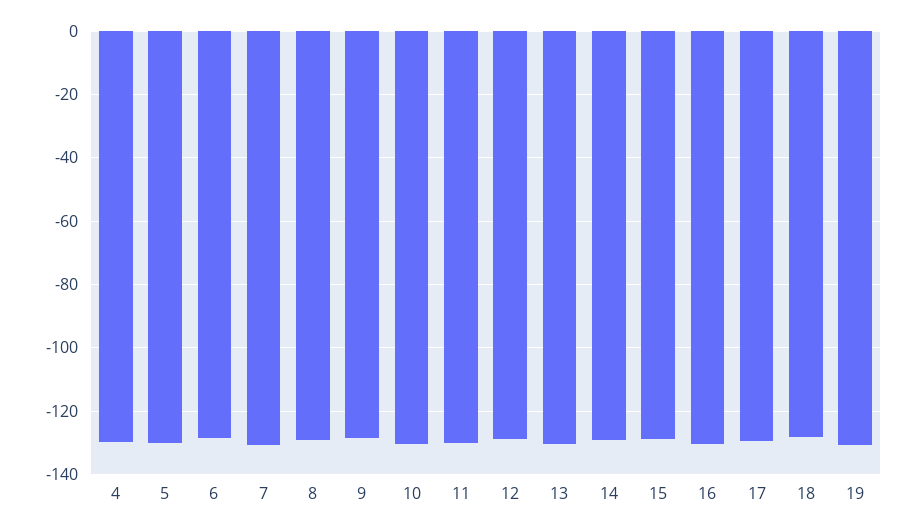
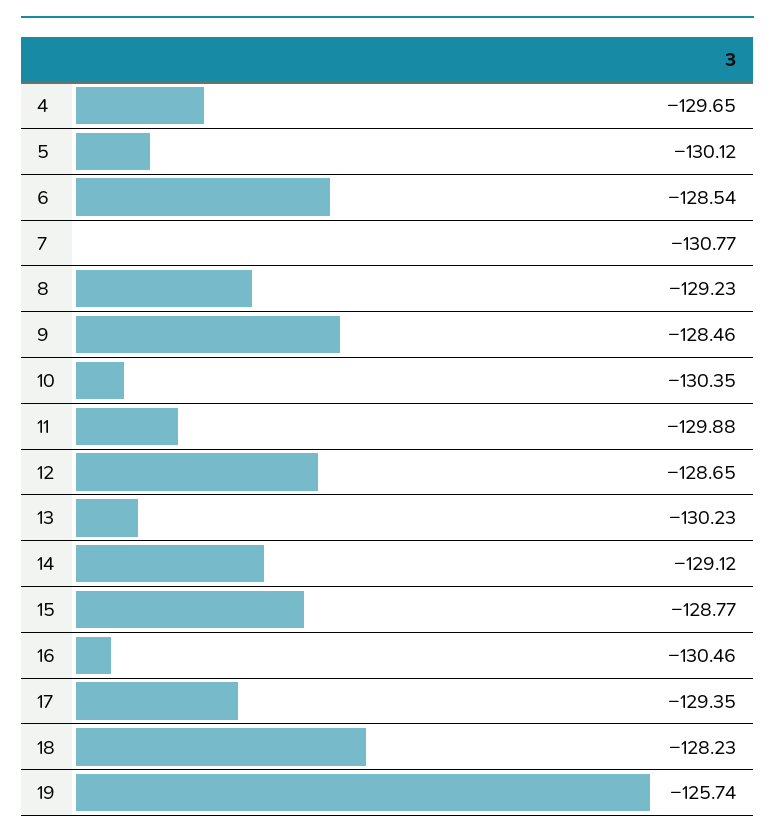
  {
    "4": -129.65,
    "5": -130.12,
    "6": -128.54,
    "7": -130.77,
    "8": -129.23,
    "9": -128.46,
    "10": -130.35,
    "11": -129.88,
    "12": -128.65,
    "13": -130.23,
    "14": -129.12,
    "15": -128.77,
    "16": -130.46,
    "17": -129.35,
    "18": -128.23,
-   "19": -130
+   "19": -125.74
  }

